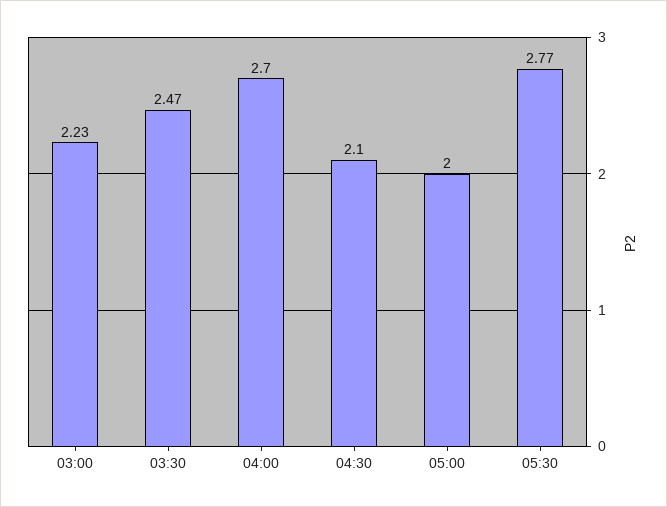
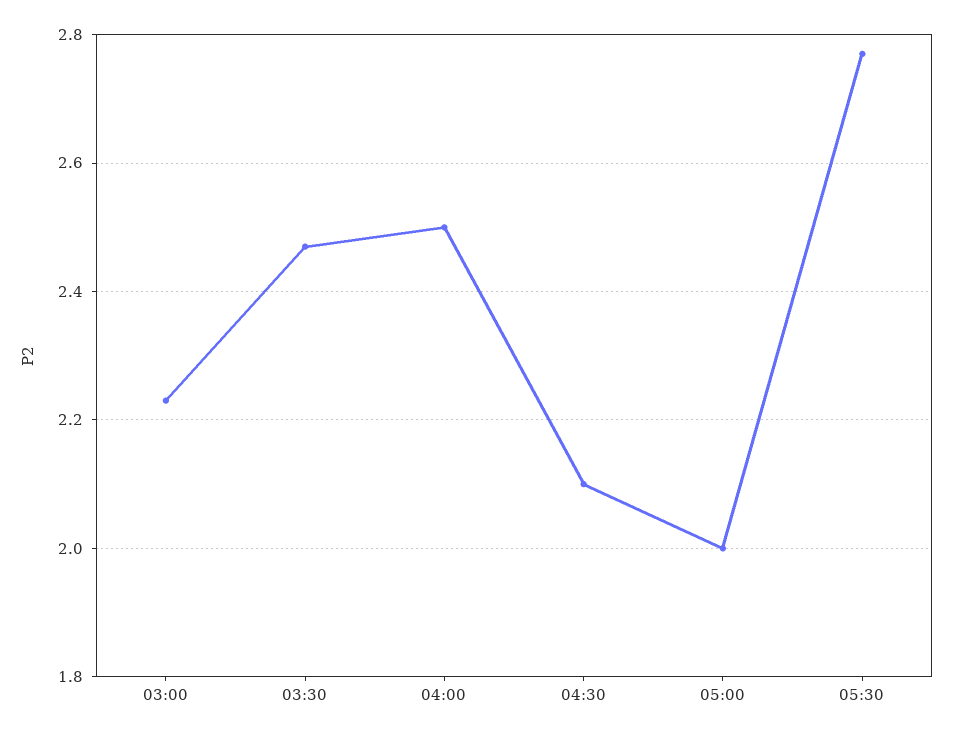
  {
    "03:00": 2.23,
    "03:30": 2.47,
-   "04:00": 2.7,
+   "04:00": 2.5,
    "04:30": 2.1,
    "05:00": 2,
    "05:30": 2.77
  }

